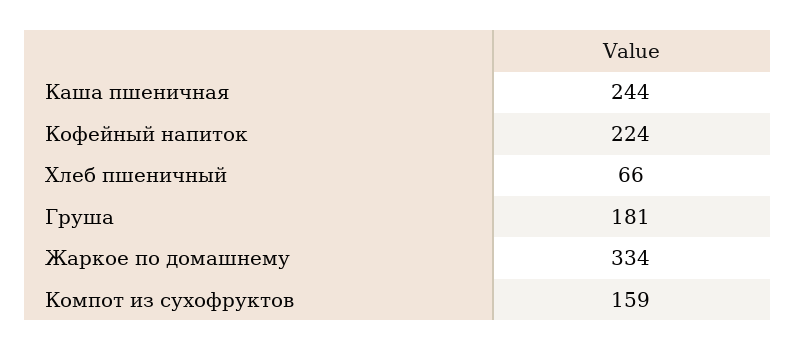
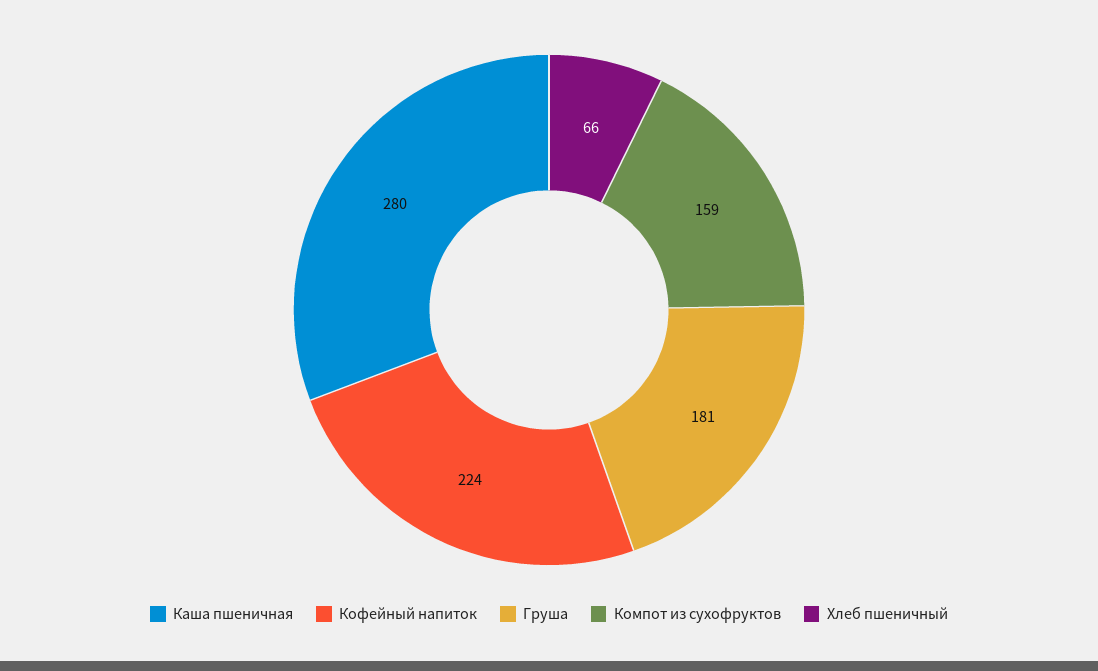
  {
-   "Каша пшеничная": 244,
+   "Каша пшеничная": 280,
    "Кофейный напиток": 224,
    "Хлеб пшеничный": 66,
    "Груша": 181,
-   "Жаркое по домашнему": 334,
    "Компот из сухофруктов": 159
  }

